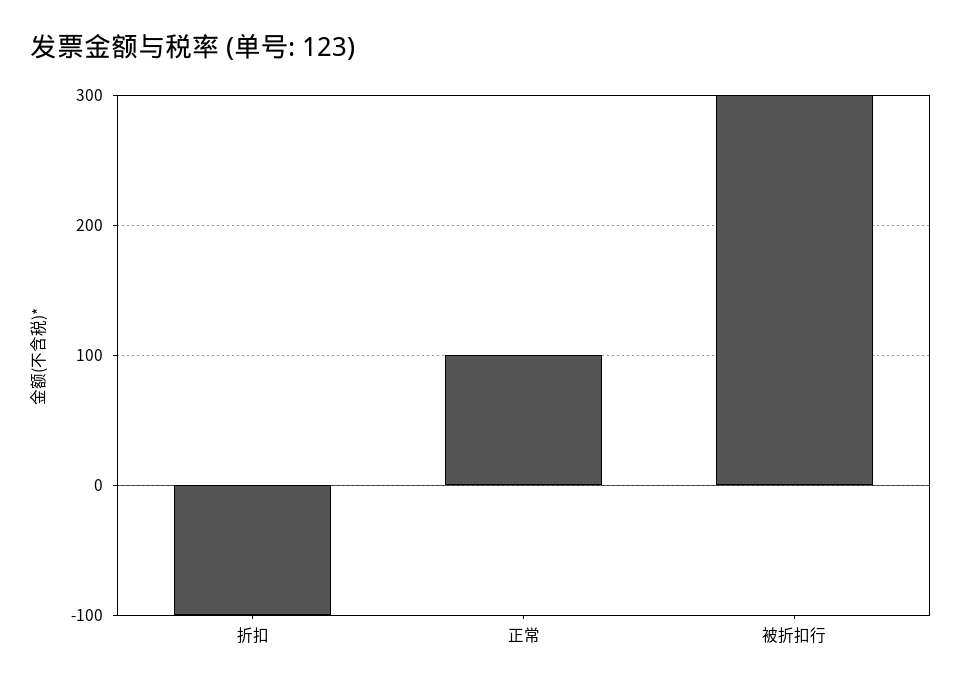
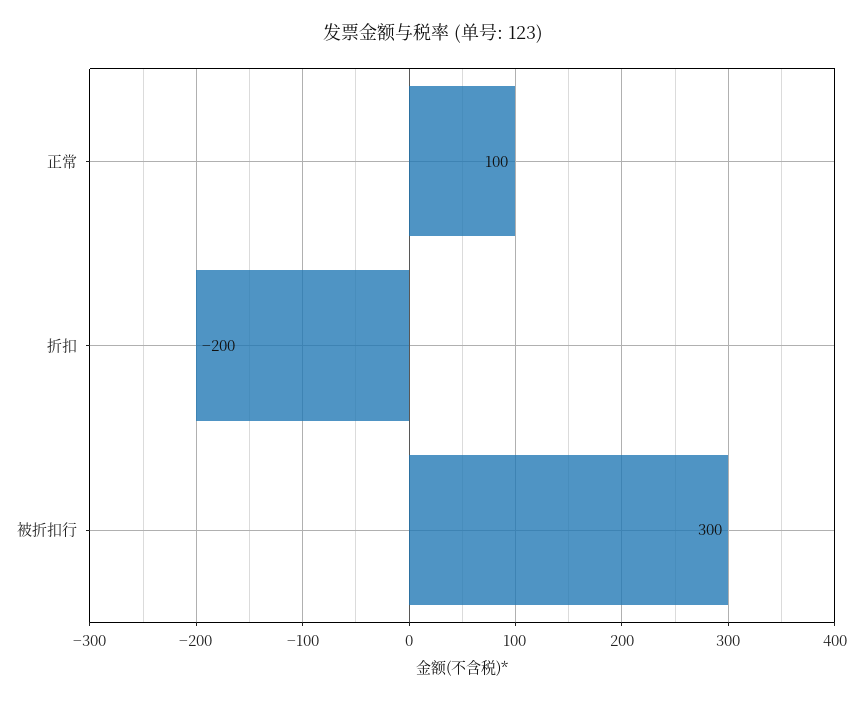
  {
-   "折扣": -100,
+   "折扣": -200,
    "正常": 100,
    "被折扣行": 300
  }

